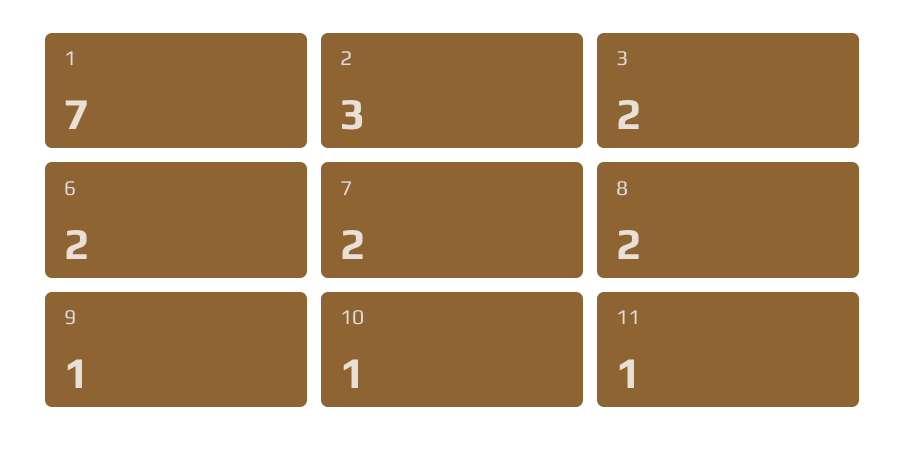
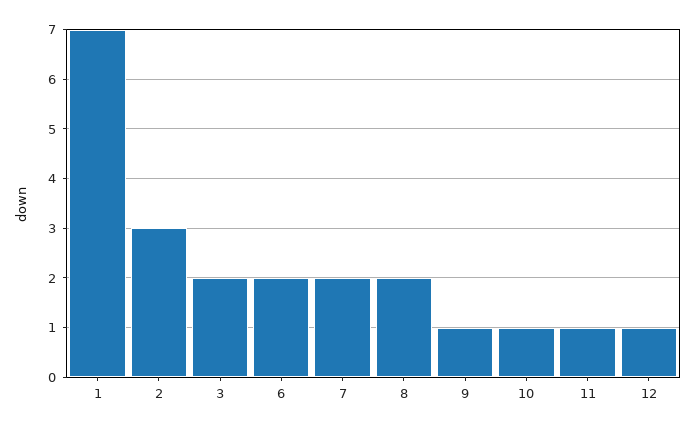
  {
    "1": 7,
    "2": 3,
    "3": 2,
    "6": 2,
    "7": 2,
    "8": 2,
    "9": 1,
    "10": 1,
-   "11": 1
+   "11": 1,
+   "12": 1
  }

